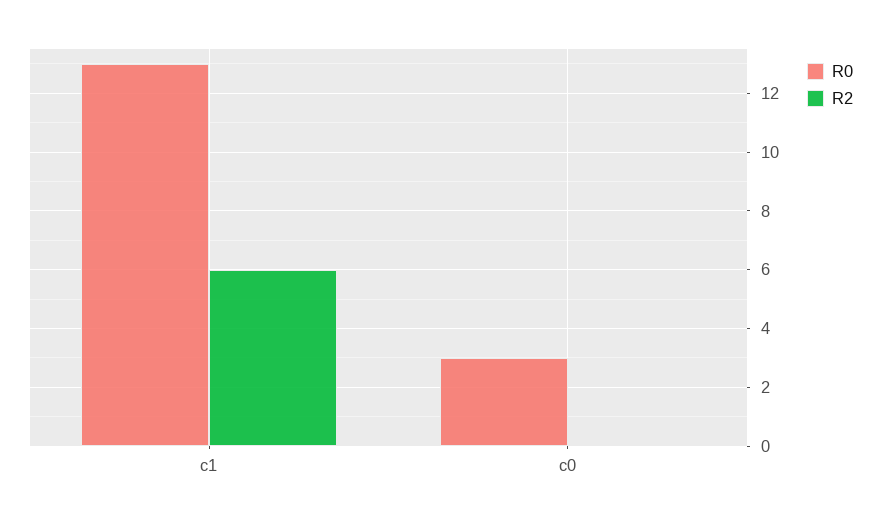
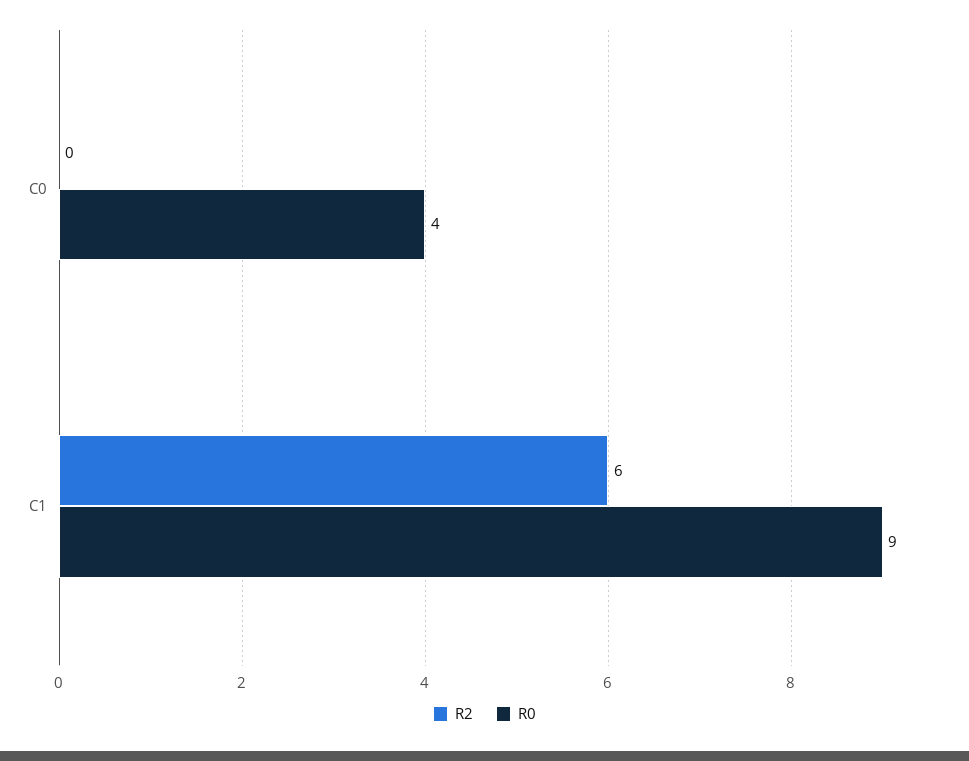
  {
    "R0": {
-     "c1": 13,
+     "c1": 9,
-     "c0": 3
+     "c0": 4
    },
    "R2": {
      "c1": 6,
      "c0": 0
    }
  }

